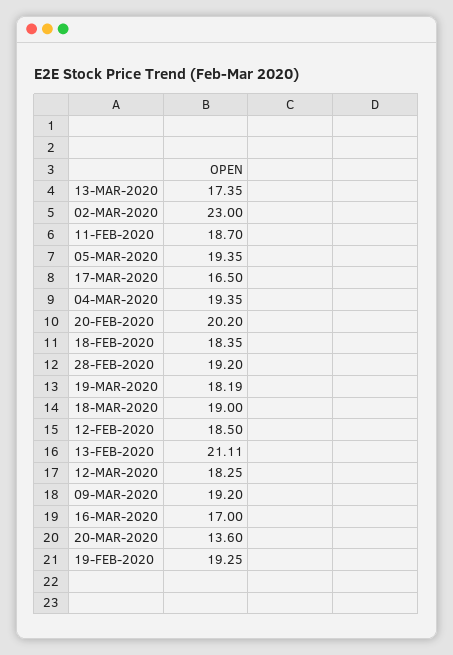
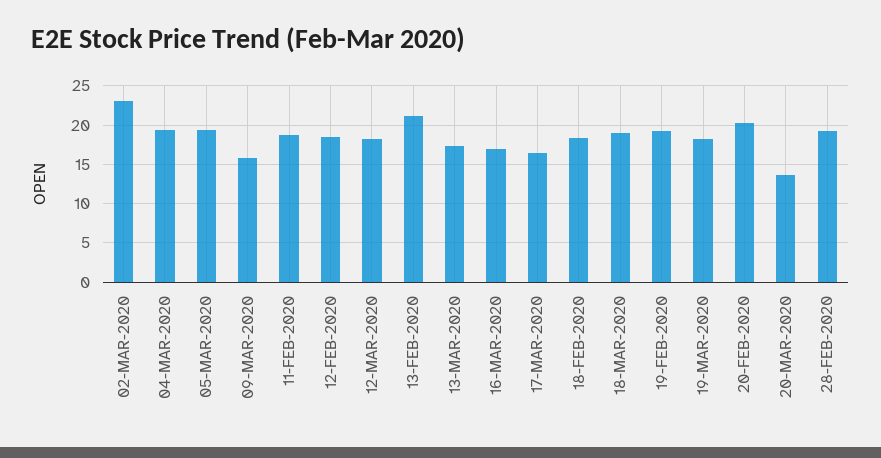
  {
    "13-MAR-2020": 17.35,
    "02-MAR-2020": 23,
    "11-FEB-2020": 18.7,
    "05-MAR-2020": 19.35,
    "17-MAR-2020": 16.5,
    "04-MAR-2020": 19.35,
    "20-FEB-2020": 20.2,
    "18-FEB-2020": 18.35,
    "28-FEB-2020": 19.2,
    "19-MAR-2020": 18.19,
    "18-MAR-2020": 19,
    "12-FEB-2020": 18.5,
    "13-FEB-2020": 21.11,
    "12-MAR-2020": 18.25,
-   "09-MAR-2020": 19.2,
+   "09-MAR-2020": 16,
    "16-MAR-2020": 17,
    "20-MAR-2020": 13.6,
    "19-FEB-2020": 19.25
  }

